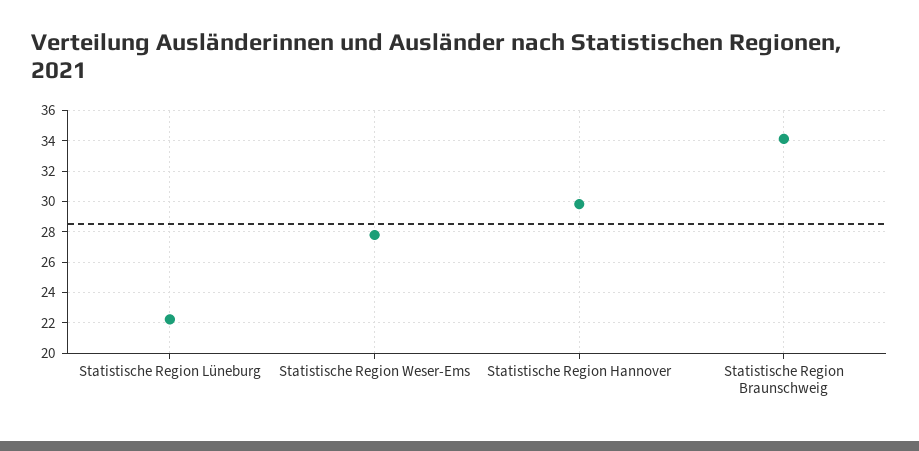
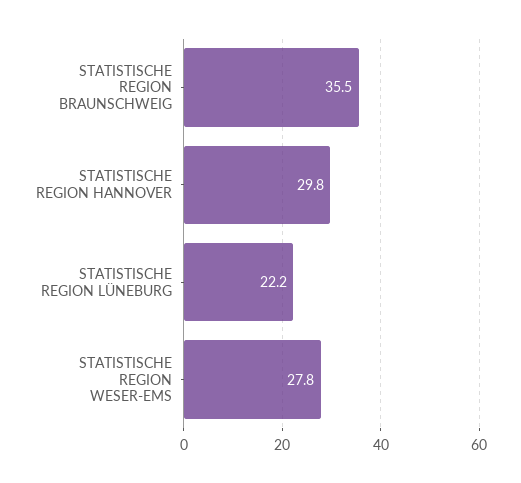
  {
    "Statistische Region Lüneburg": 22.2,
    "Statistische Region Weser-Ems": 27.8,
    "Statistische Region Hannover": 29.8,
-   "Statistische Region Braunschweig": 34
+   "Statistische Region Braunschweig": 35.5
  }

